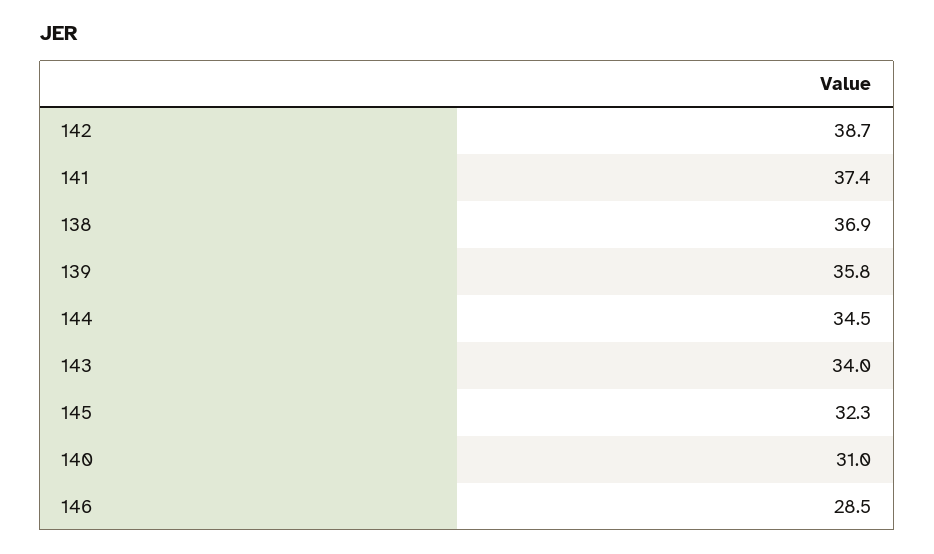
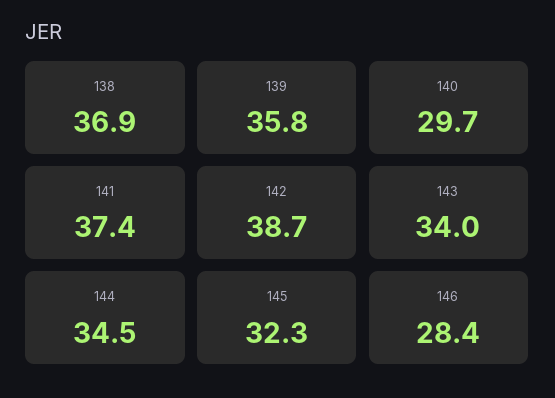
  {
    "142": 38.7,
    "141": 37.4,
    "138": 36.9,
    "139": 35.8,
    "144": 34.5,
    "143": 34,
    "145": 32.3,
-   "140": 31,
+   "140": 29.7,
-   "146": 28.5
+   "146": 28.4
  }

